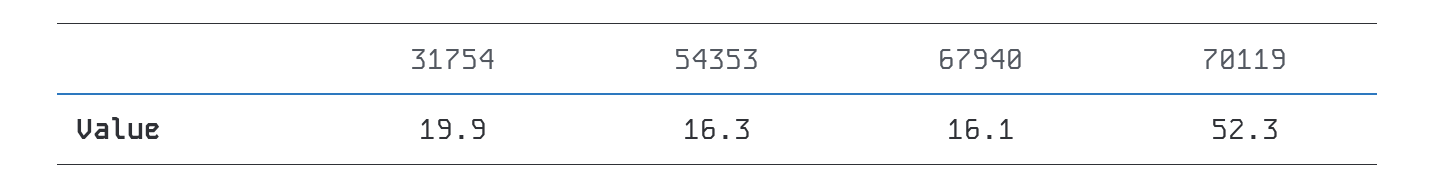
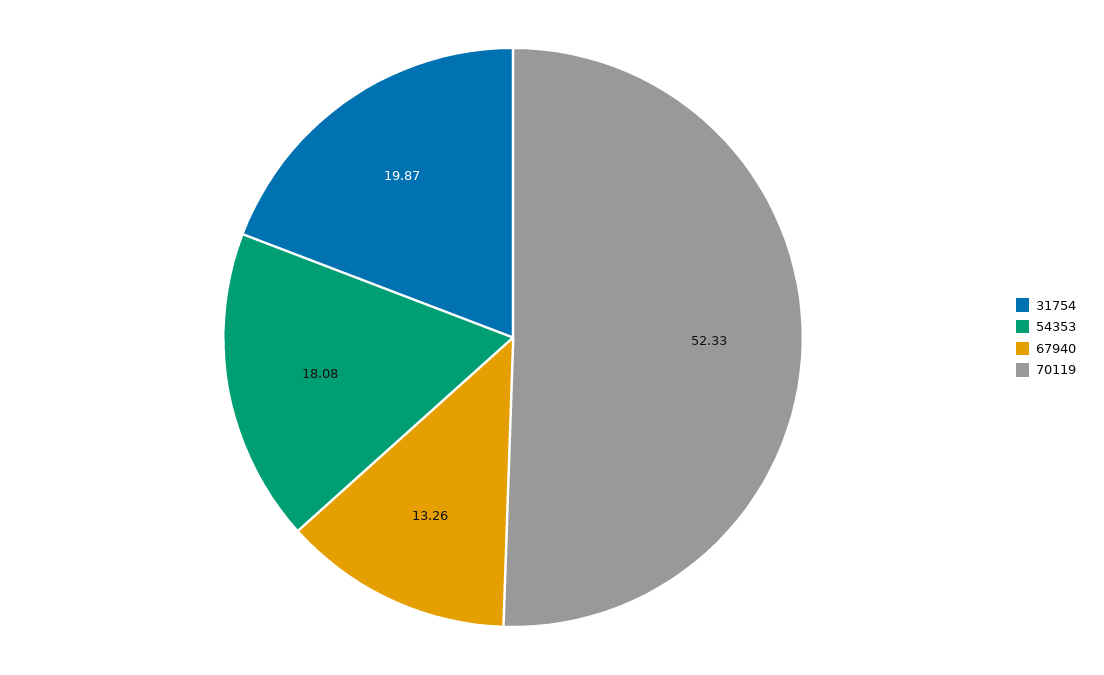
  {
    "31754": 19.87,
-   "54353": 16.3,
+   "54353": 18.08,
-   "67940": 16.1,
+   "67940": 13.26,
    "70119": 52.33
  }

